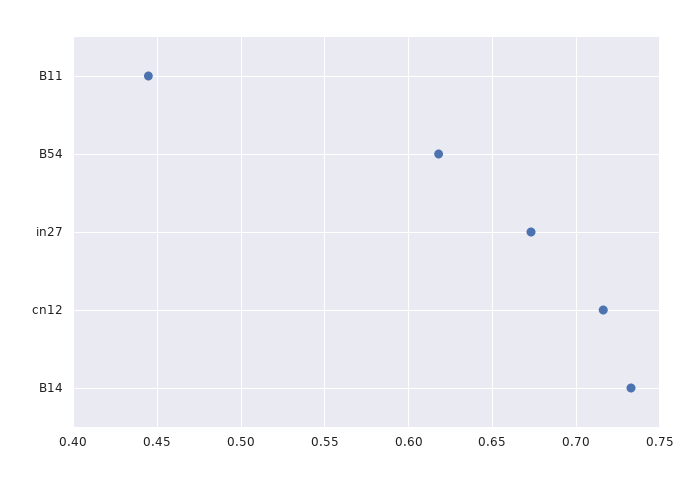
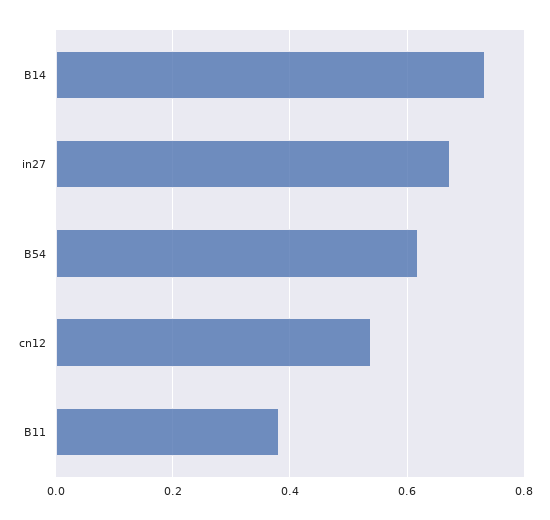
  {
-   "B11": 0.445,
+   "B11": 0.38,
    "B54": 0.62,
    "in27": 0.675,
-   "cn12": 0.715,
+   "cn12": 0.54,
    "B14": 0.735
  }

